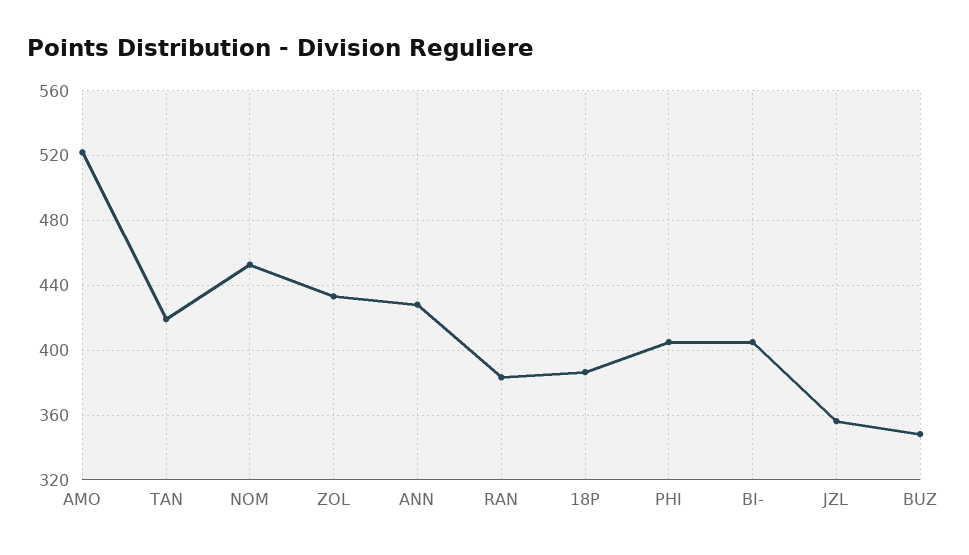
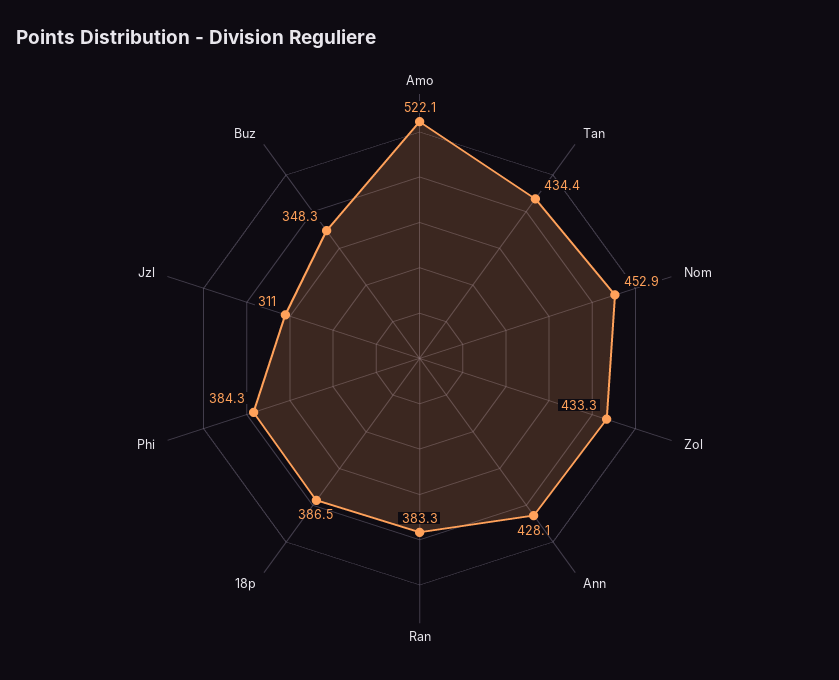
  {
    "AMO": 522.1,
-   "TAN": 420,
+   "TAN": 434.4,
    "NOM": 452.9,
    "ZOL": 433.3,
    "ANN": 428.1,
    "RAN": 383.3,
    "18P": 386.5,
-   "PHI": 405,
+   "PHI": 384.3,
-   "BI-": 405,
-   "JZL": 355,
+   "JZL": 311,
    "BUZ": 348.3
  }

